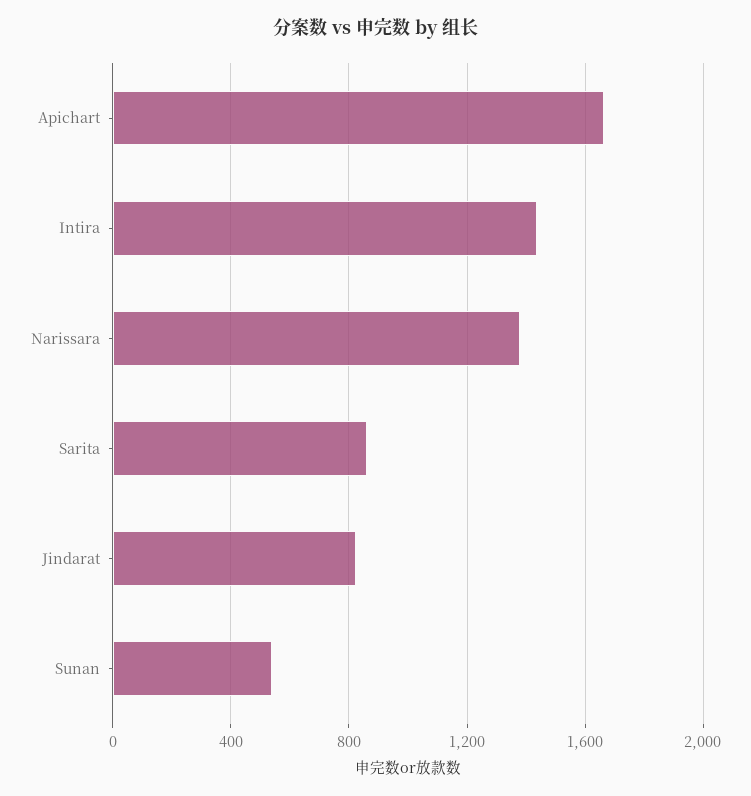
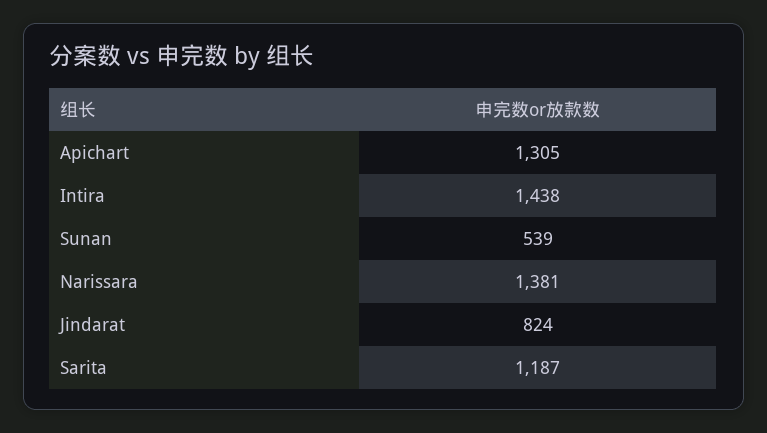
  {
-   "Apichart": 1650,
+   "Apichart": 1305,
    "Intira": 1438,
    "Narissara": 1381,
-   "Sarita": 850,
+   "Sarita": 1187,
    "Jindarat": 824,
    "Sunan": 539
  }

